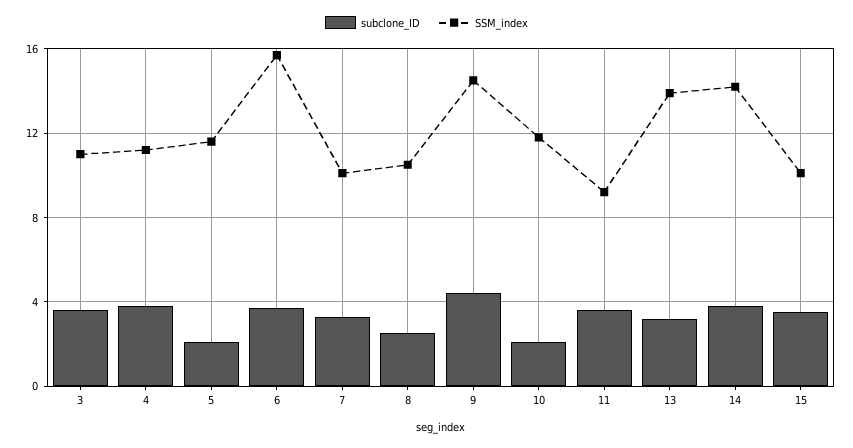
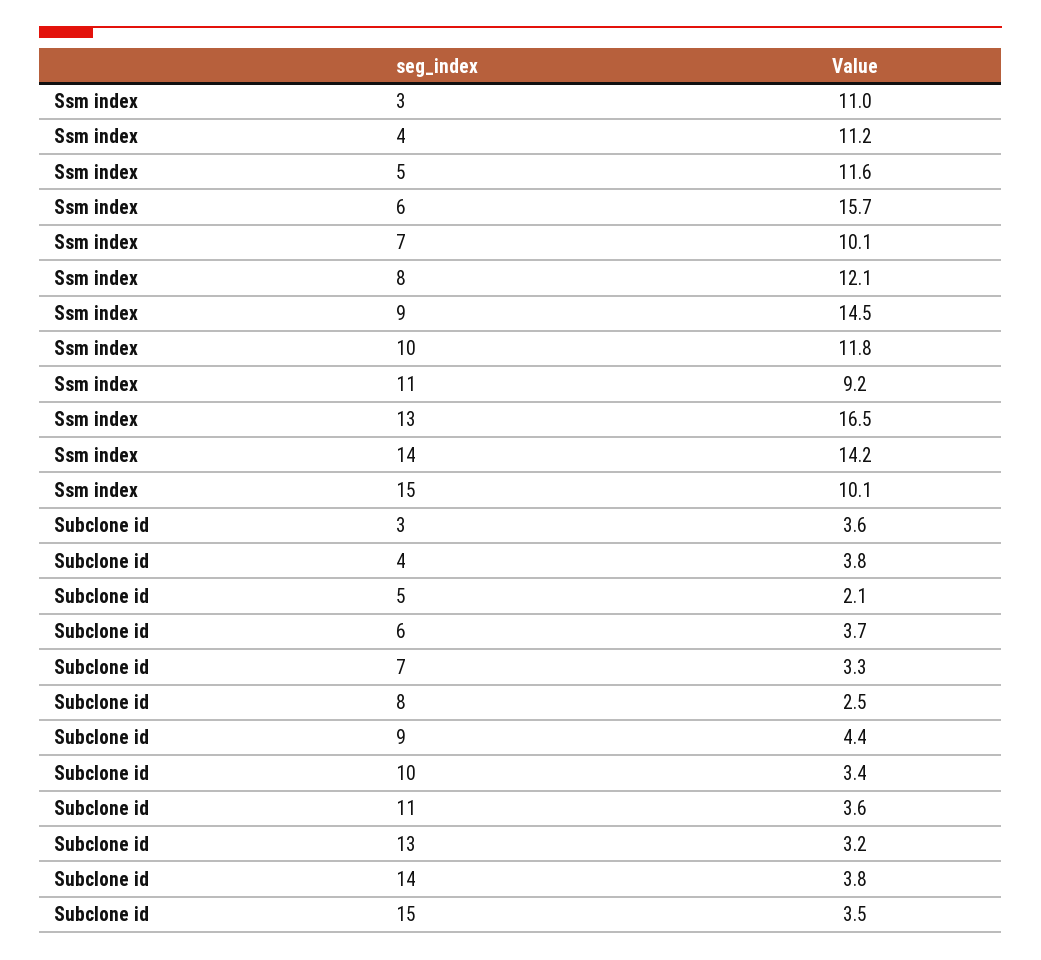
  {
    "subclone_ID": {
      "3": 3.6,
      "4": 3.8,
      "5": 2.1,
      "6": 3.7,
      "7": 3.3,
      "8": 2.5,
      "9": 4.4,
-     "10": 2,
+     "10": 3.4,
      "11": 3.6,
      "13": 3.2,
      "14": 3.8,
      "15": 3.5
    },
    "SSM_index": {
      "3": 11,
      "4": 11.2,
      "5": 11.6,
      "6": 15.7,
      "7": 10.1,
-     "8": 10.5,
+     "8": 12.1,
      "9": 14.5,
      "10": 11.8,
      "11": 9.2,
-     "13": 14,
+     "13": 16.5,
      "14": 14.2,
      "15": 10.1
    }
  }

